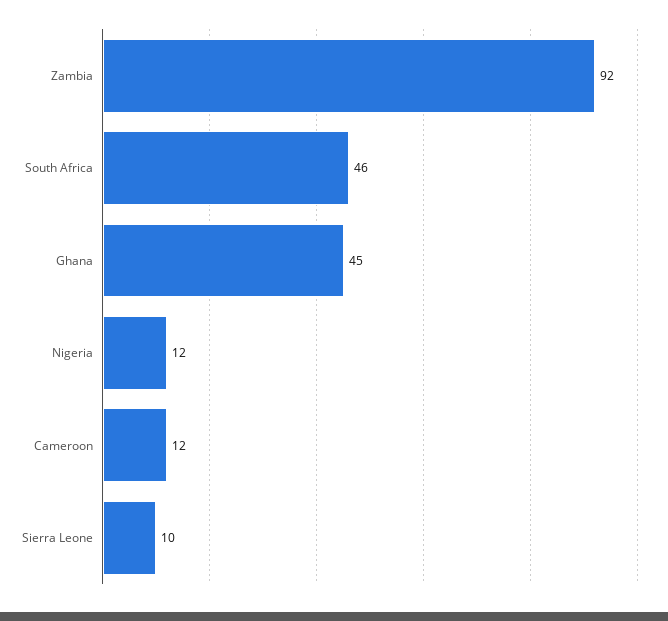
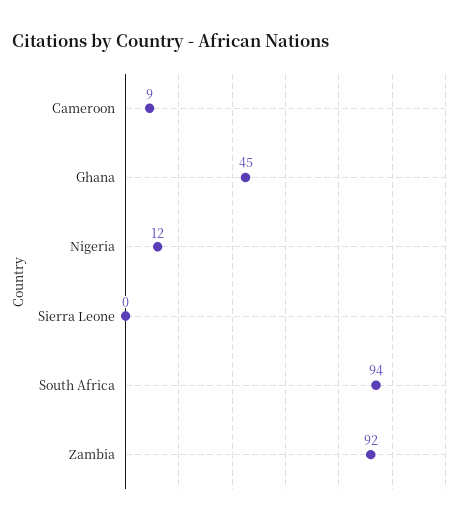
  {
    "Zambia": 92,
-   "South Africa": 46,
+   "South Africa": 94,
    "Ghana": 45,
    "Nigeria": 12,
-   "Cameroon": 12,
+   "Cameroon": 9,
-   "Sierra Leone": 10
+   "Sierra Leone": 0
  }

